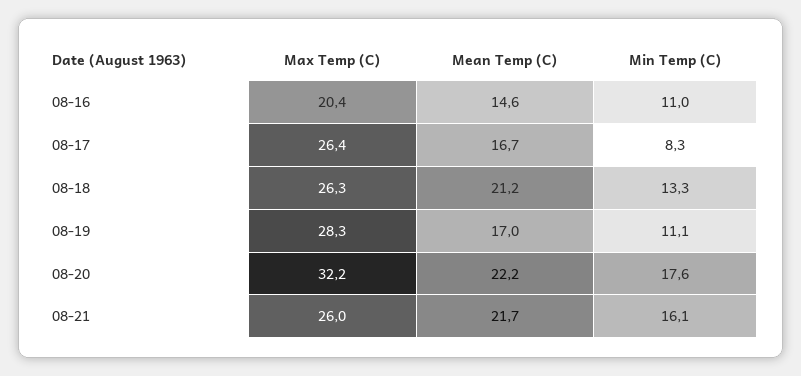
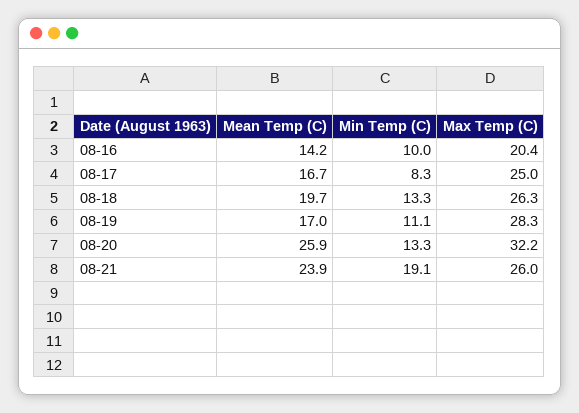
  {
    "Max Temp (C)": {
      "08-16": 20.4,
-     "08-17": 26.4,
+     "08-17": 25,
      "08-18": 26.3,
      "08-19": 28.3,
      "08-20": 32.2,
      "08-21": 26
    },
    "Mean Temp (C)": {
-     "08-16": 14.6,
+     "08-16": 14.2,
      "08-17": 16.7,
-     "08-18": 21.2,
+     "08-18": 19.7,
      "08-19": 17,
-     "08-20": 22.2,
+     "08-20": 25.9,
-     "08-21": 21.7
+     "08-21": 23.9
    },
    "Min Temp (C)": {
-     "08-16": 11,
+     "08-16": 10,
      "08-17": 8.3,
      "08-18": 13.3,
      "08-19": 11.1,
-     "08-20": 17.6,
+     "08-20": 13.3,
-     "08-21": 16.1
+     "08-21": 19.1
    }
  }

